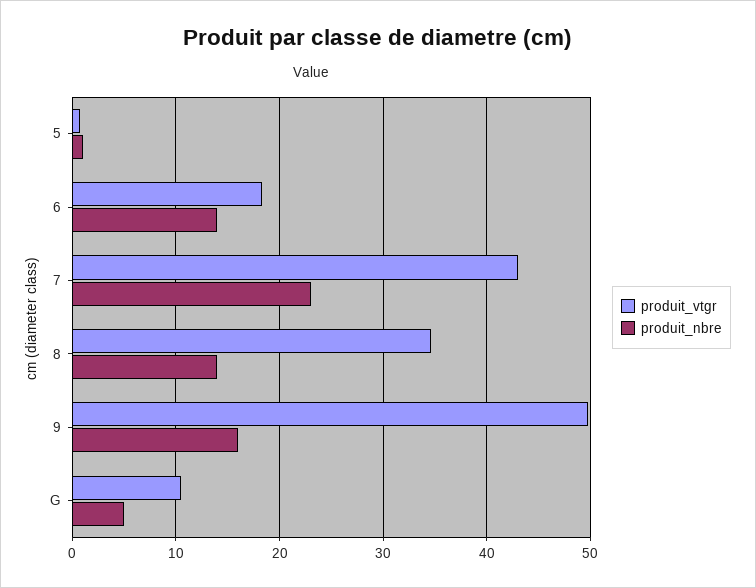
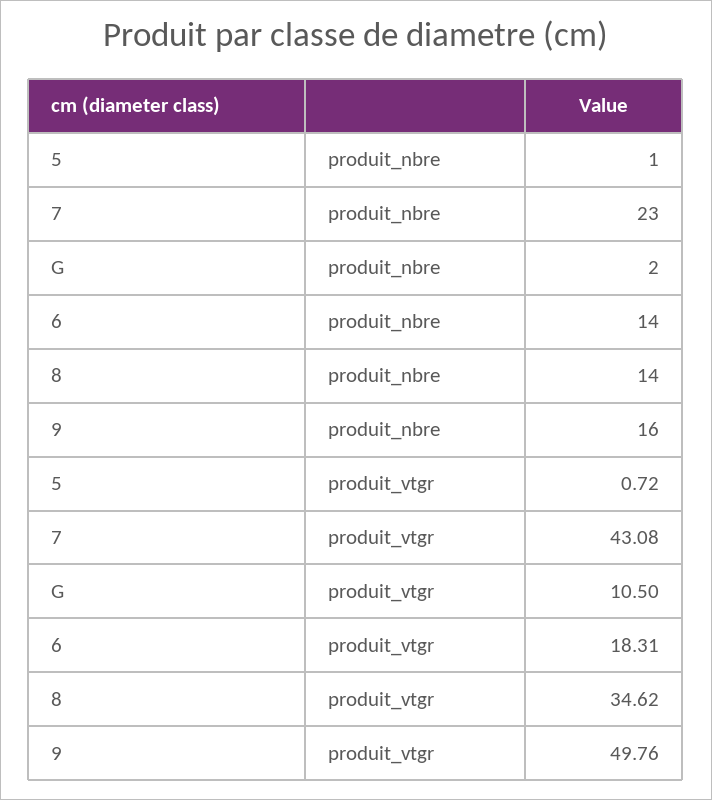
  {
    "produit_vtgr": {
      "5": 0.72,
      "6": 18.31,
      "7": 43.08,
      "8": 34.62,
      "9": 49.76,
      "G": 10.5
    },
    "produit_nbre": {
      "5": 1,
      "6": 14,
      "7": 23,
      "8": 14,
      "9": 16,
-     "G": 5
+     "G": 2
    }
  }

